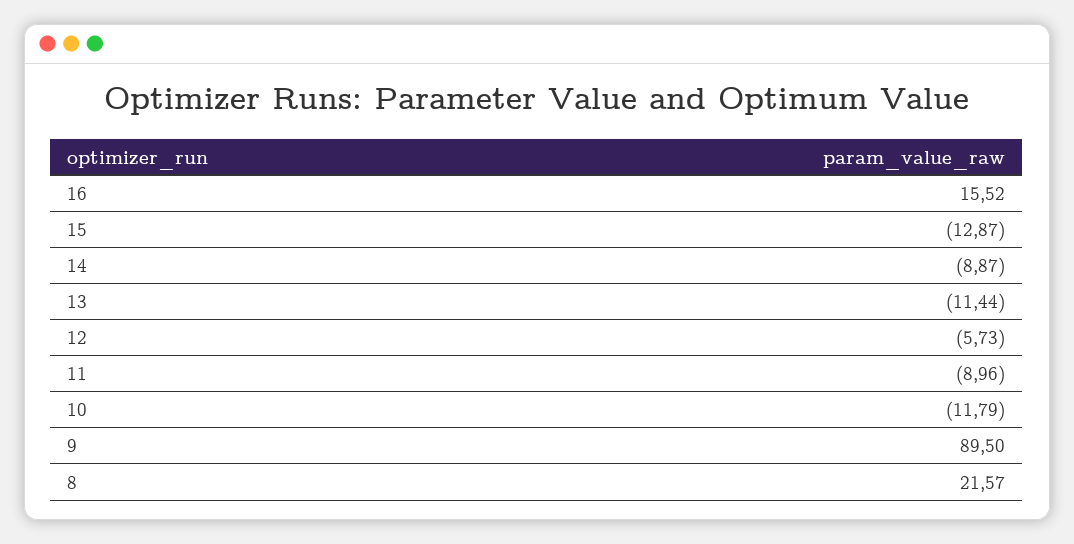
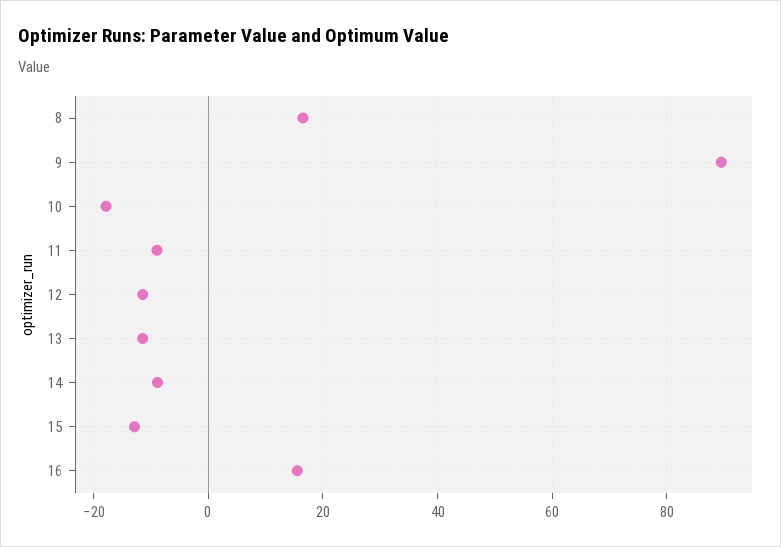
  {
    "16": 15.52,
    "15": -12.87,
    "14": -8.87,
    "13": -11.44,
-   "12": -5.73,
+   "12": -12,
    "11": -8.96,
-   "10": -11.79,
+   "10": -18,
    "9": 89.5,
-   "8": 21.57
+   "8": 16
  }

